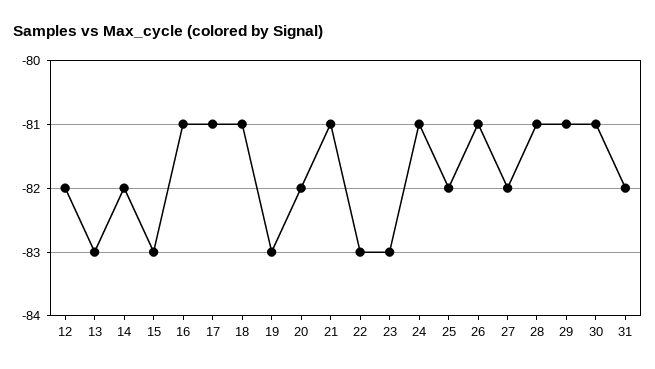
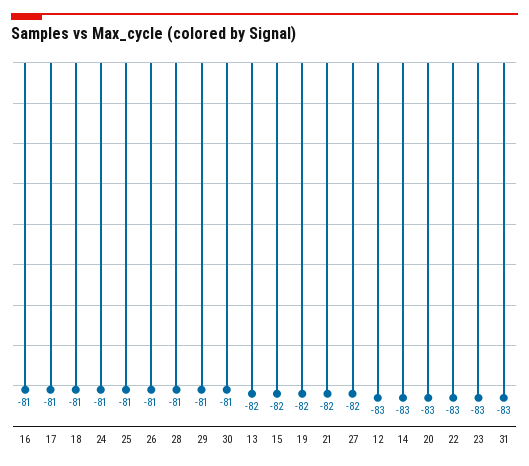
  {
-   "12": -82,
+   "12": -83,
-   "13": -83,
+   "13": -82,
-   "14": -82,
+   "14": -83,
-   "15": -83,
+   "15": -82,
    "16": -81,
    "17": -81,
    "18": -81,
-   "19": -83,
+   "19": -82,
-   "20": -82,
+   "20": -83,
-   "21": -81,
+   "21": -82,
    "22": -83,
    "23": -83,
    "24": -81,
-   "25": -82,
+   "25": -81,
    "26": -81,
    "27": -82,
    "28": -81,
    "29": -81,
    "30": -81,
-   "31": -82
+   "31": -83
  }

